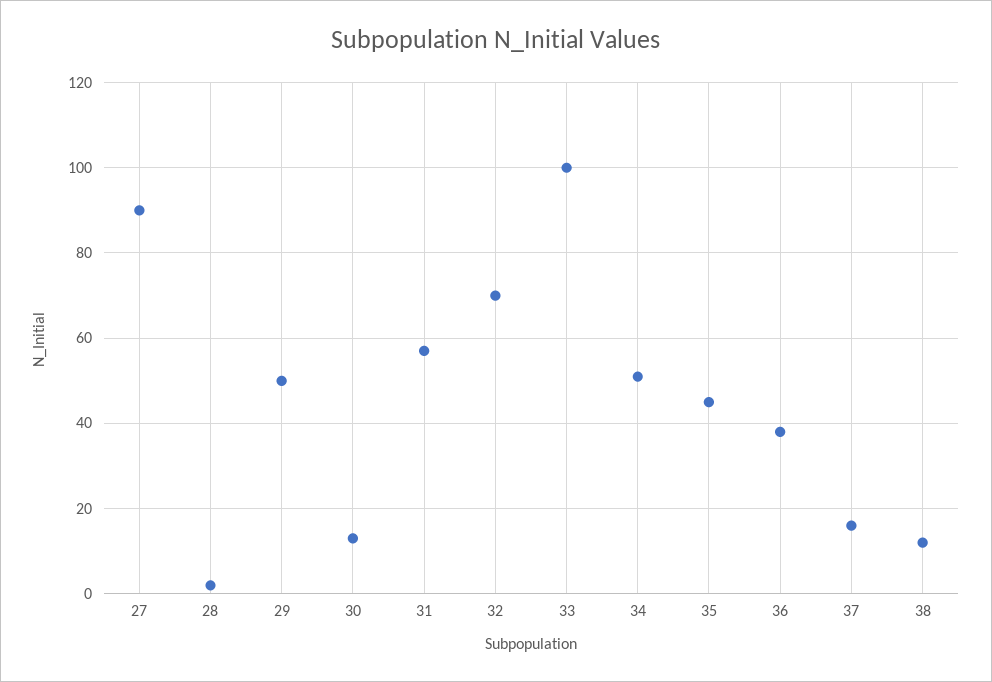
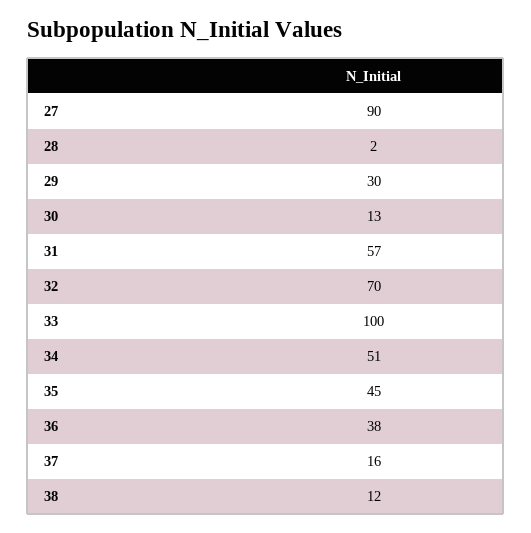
  {
    "27": 90,
    "28": 2,
-   "29": 50,
+   "29": 30,
    "30": 13,
    "31": 57,
    "32": 70,
    "33": 100,
    "34": 51,
    "35": 45,
    "36": 38,
    "37": 16,
    "38": 12
  }

